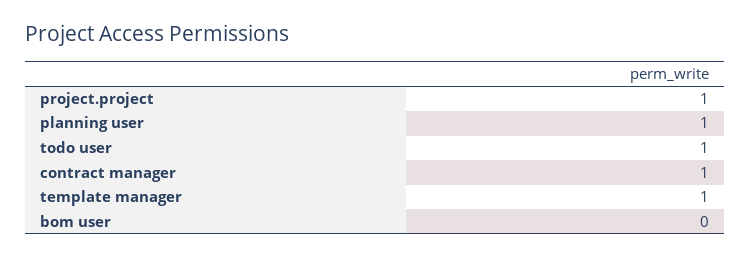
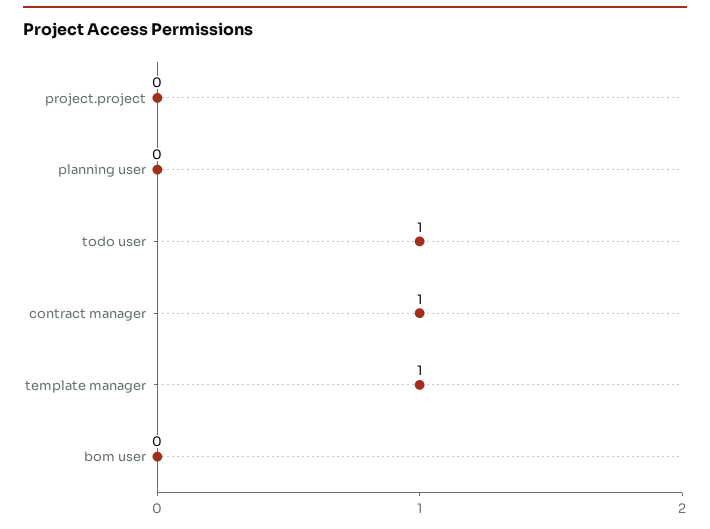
  {
-   "project.project": 1,
+   "project.project": 0,
-   "planning user": 1,
+   "planning user": 0,
    "todo user": 1,
    "contract manager": 1,
    "template manager": 1,
    "bom user": 0
  }

